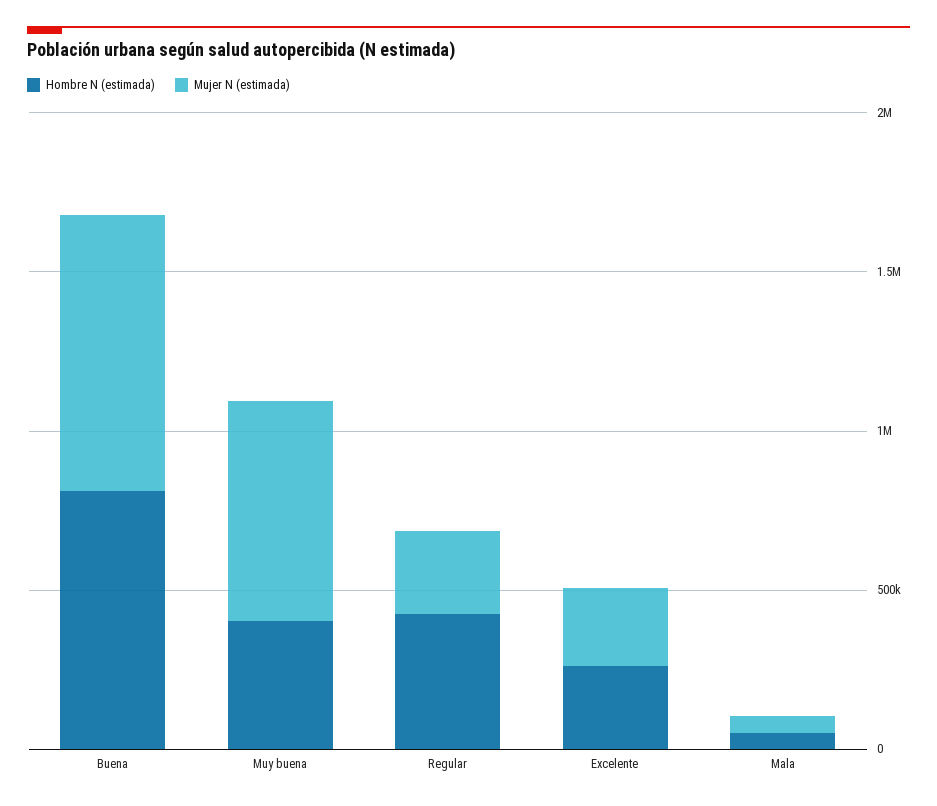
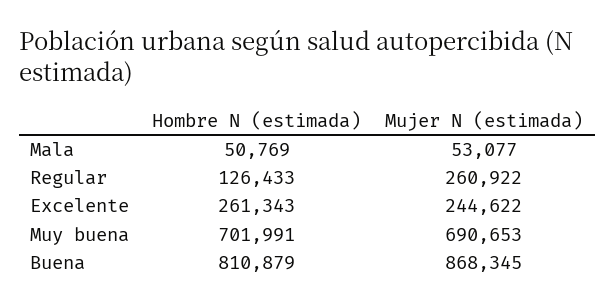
  {
    "Hombre N (estimada)": {
      "Buena": 810879,
-     "Muy buena": 400000,
+     "Muy buena": 701991,
-     "Regular": 400000,
+     "Regular": 126433,
      "Excelente": 261343,
      "Mala": 50769
    },
    "Mujer N (estimada)": {
      "Buena": 868345,
      "Muy buena": 690653,
      "Regular": 260922,
      "Excelente": 244622,
      "Mala": 53077
    }
  }

